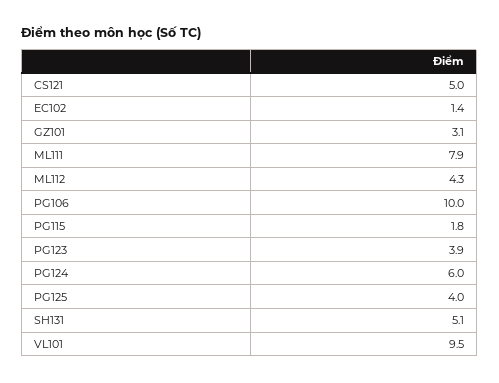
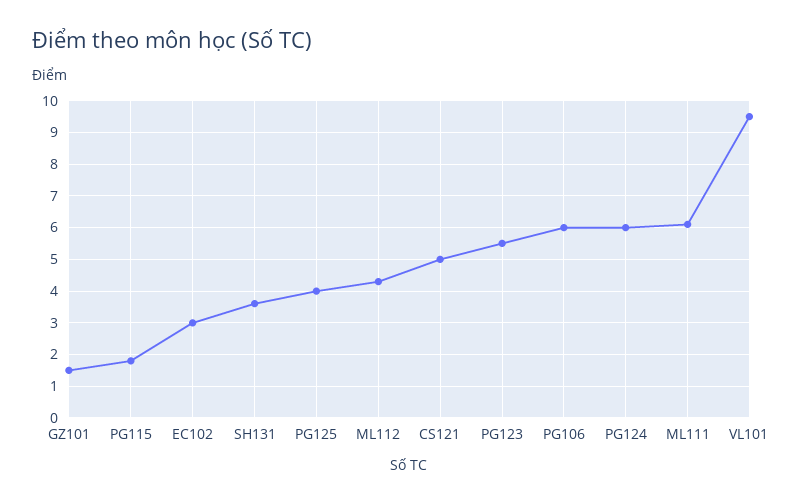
  {
    "CS121": 5,
-   "EC102": 1.4,
+   "EC102": 3,
-   "GZ101": 3.1,
+   "GZ101": 1.5,
-   "ML111": 7.9,
+   "ML111": 6,
    "ML112": 4.3,
-   "PG106": 10,
+   "PG106": 6,
    "PG115": 1.8,
-   "PG123": 3.9,
+   "PG123": 5.5,
    "PG124": 6,
    "PG125": 4,
-   "SH131": 5.1,
+   "SH131": 3.5,
    "VL101": 9.5
  }

